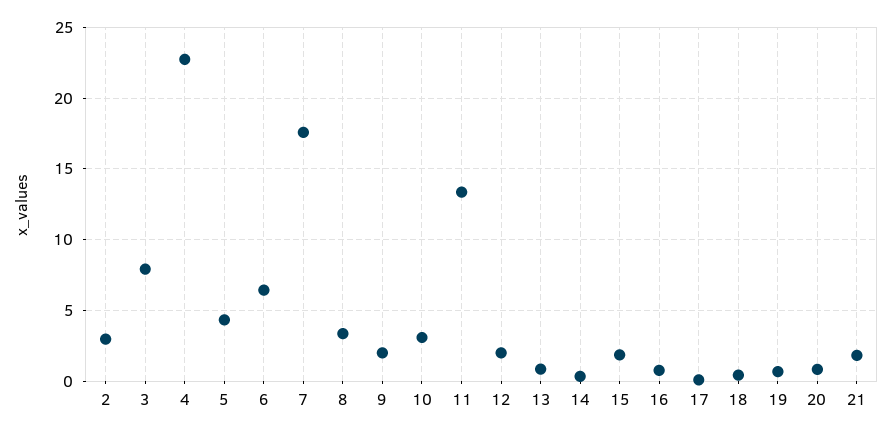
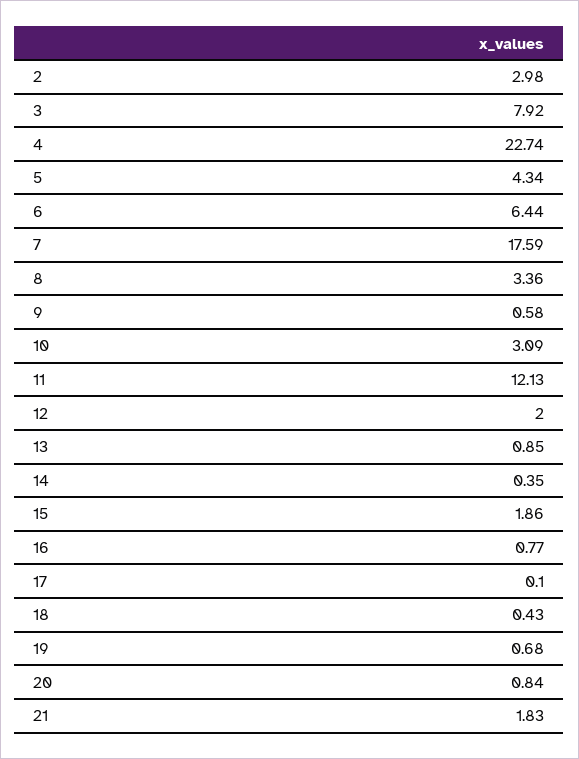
  {
    "2": 2.98,
    "3": 7.92,
    "4": 22.74,
    "5": 4.34,
    "6": 6.44,
    "7": 17.59,
    "8": 3.36,
-   "9": 2,
+   "9": 0.58,
    "10": 3.09,
-   "11": 13.5,
+   "11": 12.13,
    "12": 2,
    "13": 0.85,
    "14": 0.35,
    "15": 1.86,
    "16": 0.77,
    "17": 0.1,
    "18": 0.43,
    "19": 0.68,
    "20": 0.84,
    "21": 1.83
  }

